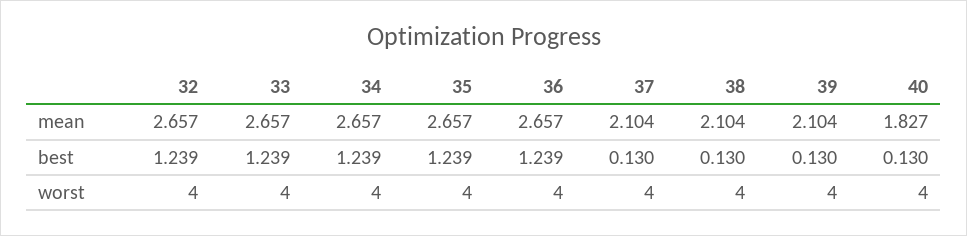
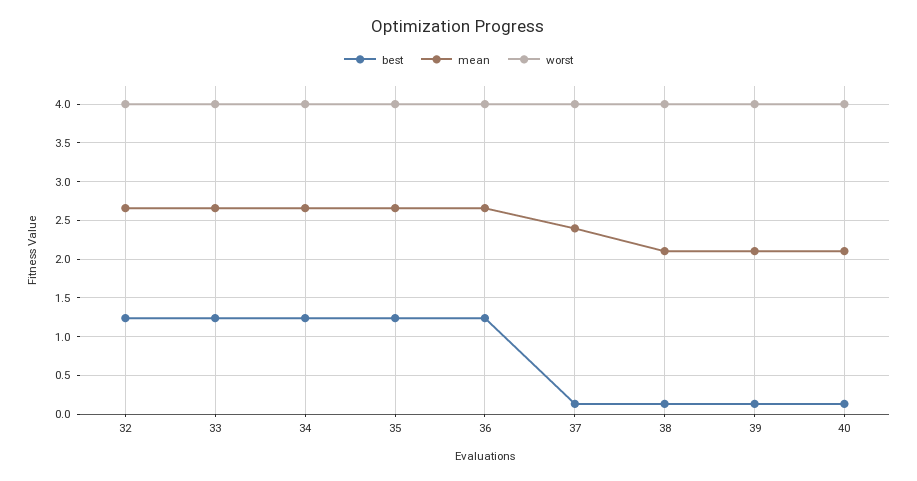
  {
    "mean": {
      "32": 2.657,
      "33": 2.657,
      "34": 2.657,
      "35": 2.657,
      "36": 2.657,
-     "37": 2.104,
+     "37": 2.4,
      "38": 2.104,
      "39": 2.104,
-     "40": 1.827
+     "40": 2.1
    },
    "best": {
      "32": 1.239,
      "33": 1.239,
      "34": 1.239,
      "35": 1.239,
      "36": 1.239,
      "37": 0.13,
      "38": 0.13,
      "39": 0.13,
      "40": 0.13
    },
    "worst": {
      "32": 4,
      "33": 4,
      "34": 4,
      "35": 4,
      "36": 4,
      "37": 4,
      "38": 4,
      "39": 4,
      "40": 4
    }
  }

